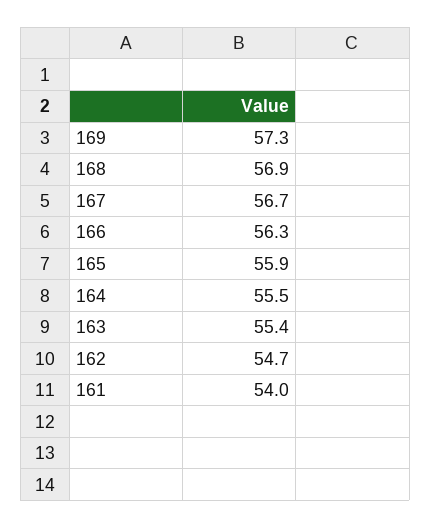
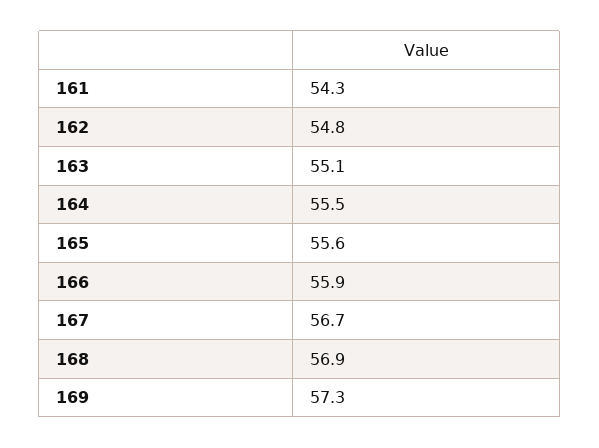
  {
    "169": 57.3,
    "168": 56.9,
    "167": 56.7,
-   "166": 56.3,
+   "166": 55.9,
-   "165": 55.9,
+   "165": 55.6,
    "164": 55.5,
-   "163": 55.4,
+   "163": 55.1,
-   "162": 54.7,
+   "162": 54.8,
-   "161": 54
+   "161": 54.3
  }

